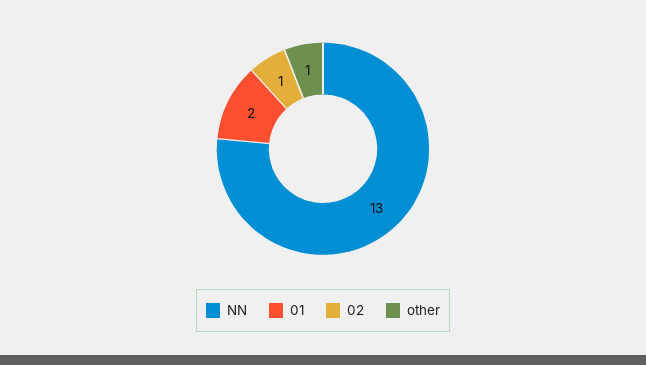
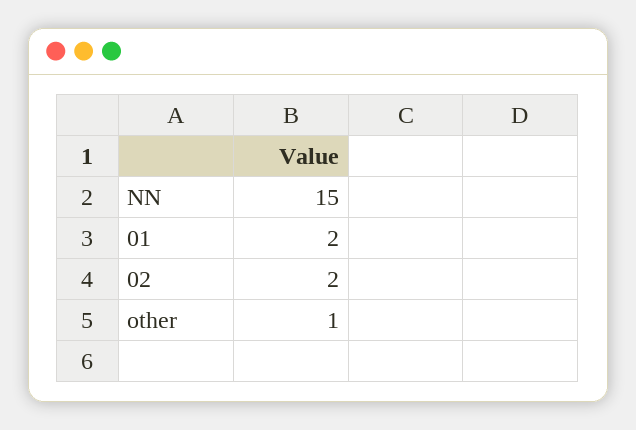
  {
-   "NN": 13,
+   "NN": 15,
    "01": 2,
-   "02": 1,
+   "02": 2,
    "other": 1
  }

